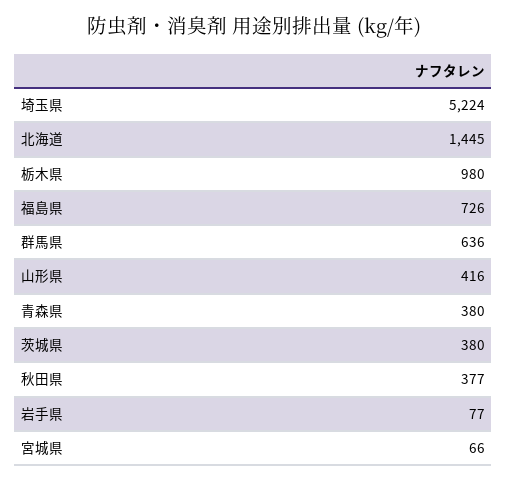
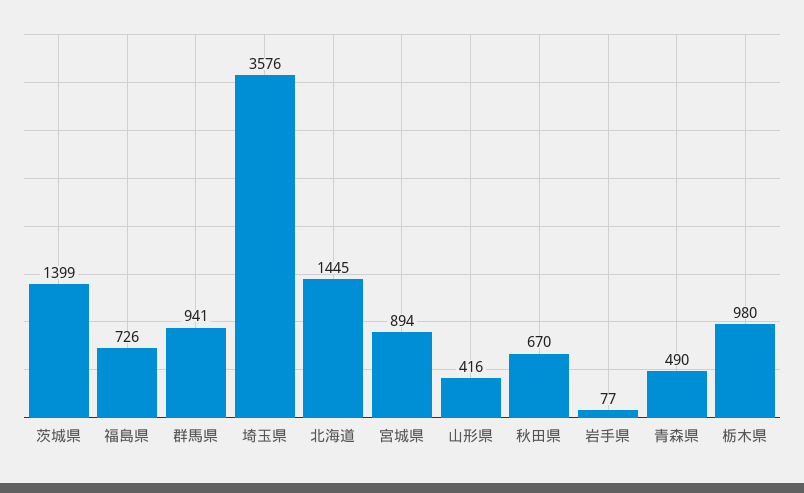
  {
-   "埼玉県": 5224,
+   "埼玉県": 3576,
    "北海道": 1445,
    "栃木県": 980,
    "福島県": 726,
-   "群馬県": 636,
+   "群馬県": 941,
    "山形県": 416,
-   "青森県": 380,
+   "青森県": 490,
-   "茨城県": 380,
+   "茨城県": 1399,
-   "秋田県": 377,
+   "秋田県": 670,
    "岩手県": 77,
-   "宮城県": 66
+   "宮城県": 894
  }

